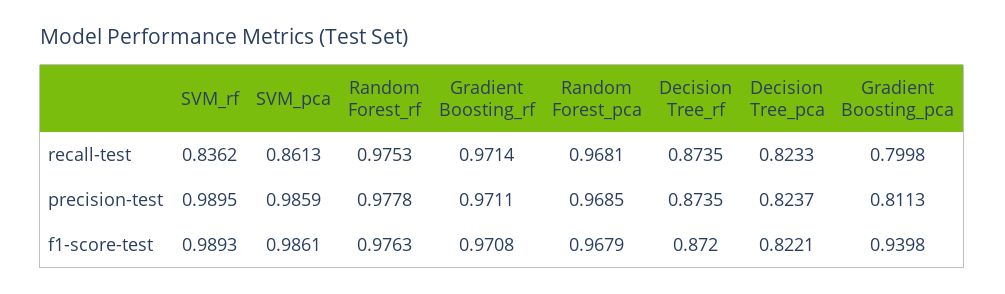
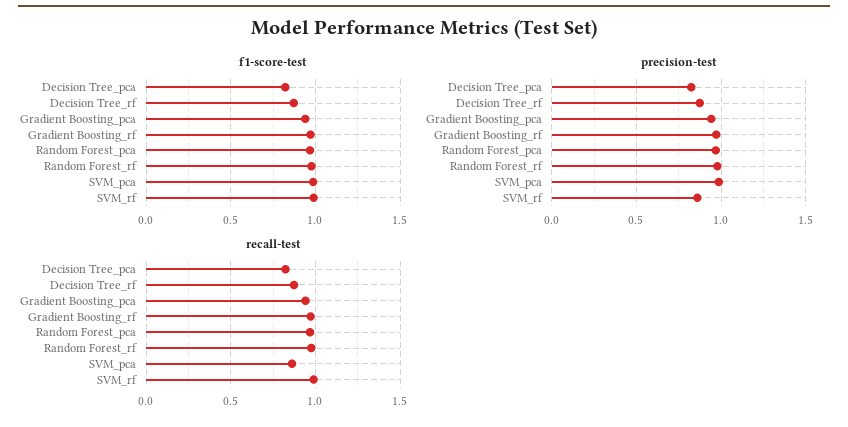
  {
    "recall-test": {
-     "SVM_rf": 0.8362,
+     "SVM_rf": 1,
      "SVM_pca": 0.8613,
      "Random Forest_rf": 0.9753,
      "Gradient Boosting_rf": 0.9714,
      "Random Forest_pca": 0.9681,
      "Decision Tree_rf": 0.8735,
      "Decision Tree_pca": 0.8233,
-     "Gradient Boosting_pca": 0.7998
+     "Gradient Boosting_pca": 0.95
    },
    "precision-test": {
-     "SVM_rf": 0.9895,
+     "SVM_rf": 0.85,
      "SVM_pca": 0.9859,
      "Random Forest_rf": 0.9778,
      "Gradient Boosting_rf": 0.9711,
      "Random Forest_pca": 0.9685,
      "Decision Tree_rf": 0.8735,
      "Decision Tree_pca": 0.8237,
-     "Gradient Boosting_pca": 0.8113
+     "Gradient Boosting_pca": 0.95
    },
    "f1-score-test": {
      "SVM_rf": 0.9893,
      "SVM_pca": 0.9861,
      "Random Forest_rf": 0.9763,
      "Gradient Boosting_rf": 0.9708,
      "Random Forest_pca": 0.9679,
      "Decision Tree_rf": 0.872,
      "Decision Tree_pca": 0.8221,
      "Gradient Boosting_pca": 0.9398
    }
  }

